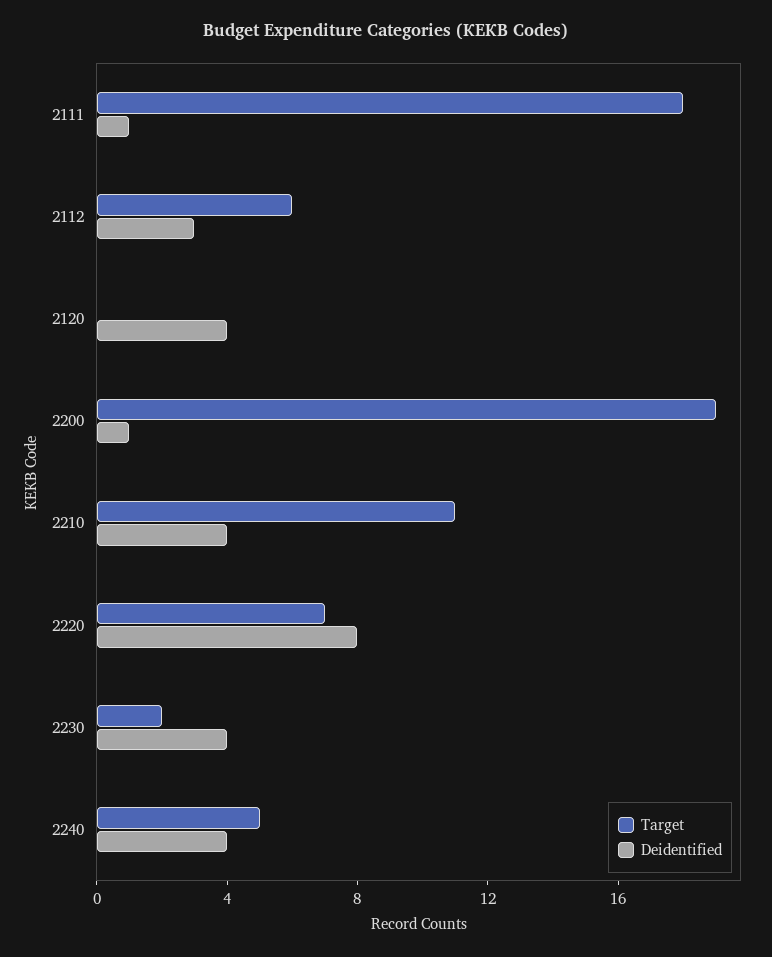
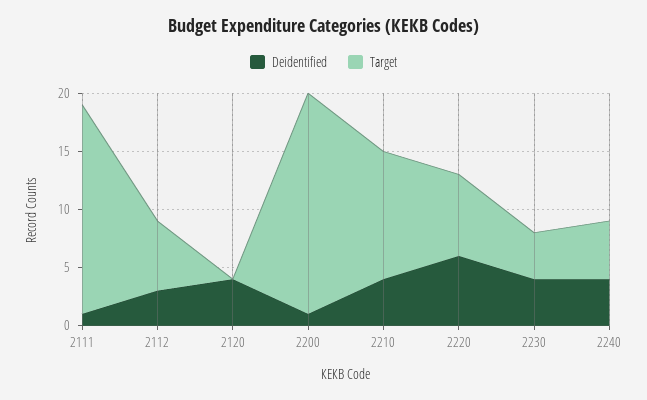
  {
    "Target": {
      "2111": 18,
      "2112": 6,
      "2120": 0,
      "2200": 19,
      "2210": 11,
      "2220": 7,
-     "2230": 2,
+     "2230": 4,
      "2240": 5
    },
    "Deidentified": {
      "2111": 1,
      "2112": 3,
      "2120": 4,
      "2200": 1,
      "2210": 4,
-     "2220": 8,
+     "2220": 6,
      "2230": 4,
      "2240": 4
    }
  }

